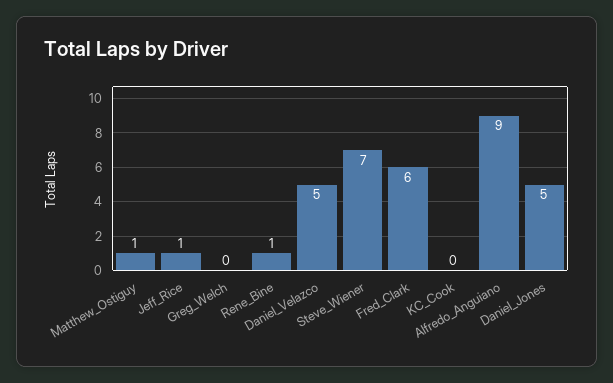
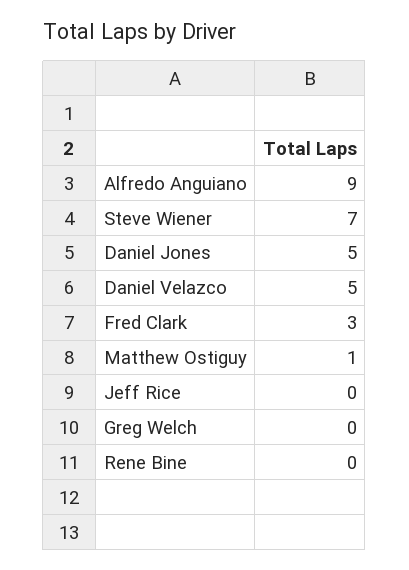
  {
    "Matthew_Ostiguy": 1,
-   "Jeff_Rice": 1,
+   "Jeff_Rice": 0,
    "Greg_Welch": 0,
-   "Rene_Bine": 1,
+   "Rene_Bine": 0,
    "Daniel_Velazco": 5,
    "Steve_Wiener": 7,
-   "Fred_Clark": 6,
+   "Fred_Clark": 3,
-   "KC_Cook": 0,
    "Alfredo_Anguiano": 9,
    "Daniel_Jones": 5
  }

